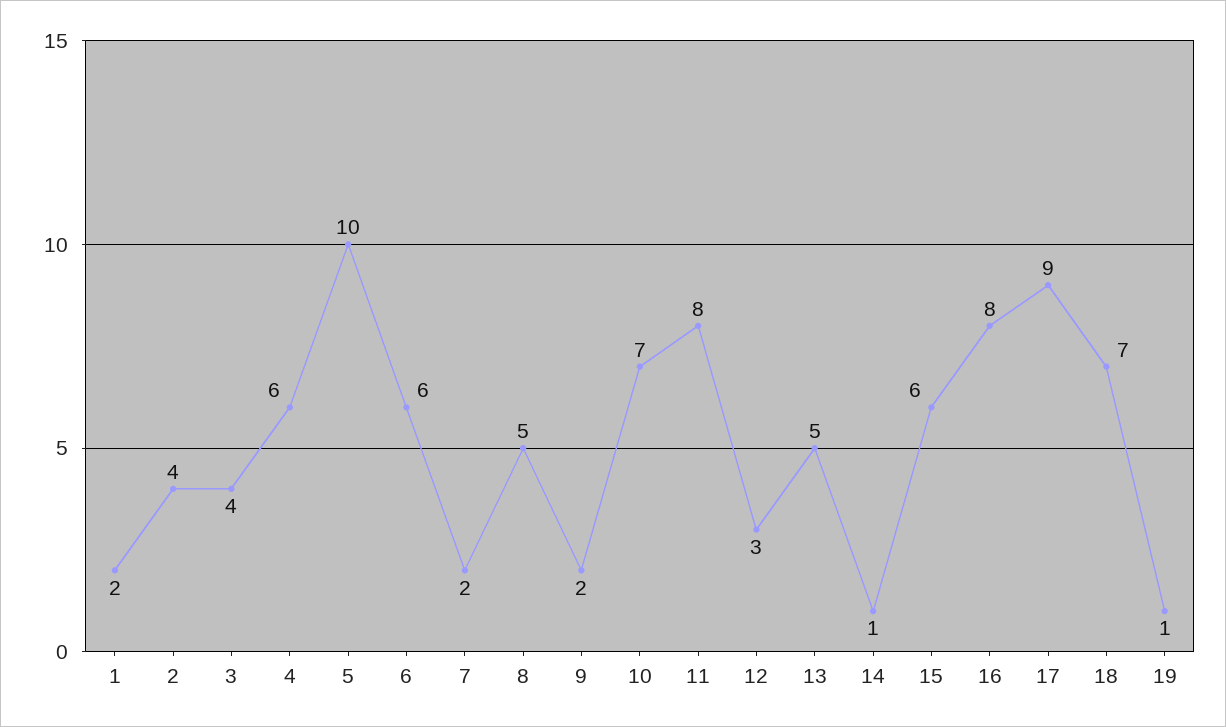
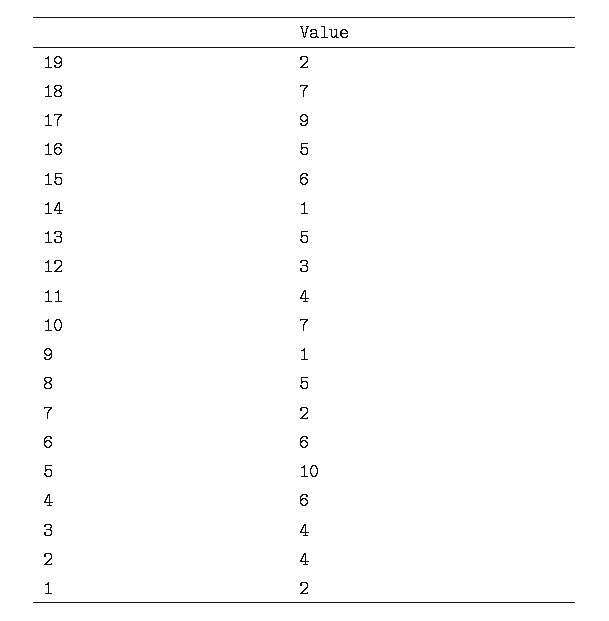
  {
    "1": 2,
    "2": 4,
    "3": 4,
    "4": 6,
    "5": 10,
    "6": 6,
    "7": 2,
    "8": 5,
-   "9": 2,
+   "9": 1,
    "10": 7,
-   "11": 8,
+   "11": 4,
    "12": 3,
    "13": 5,
    "14": 1,
    "15": 6,
-   "16": 8,
+   "16": 5,
    "17": 9,
    "18": 7,
-   "19": 1
+   "19": 2
  }

